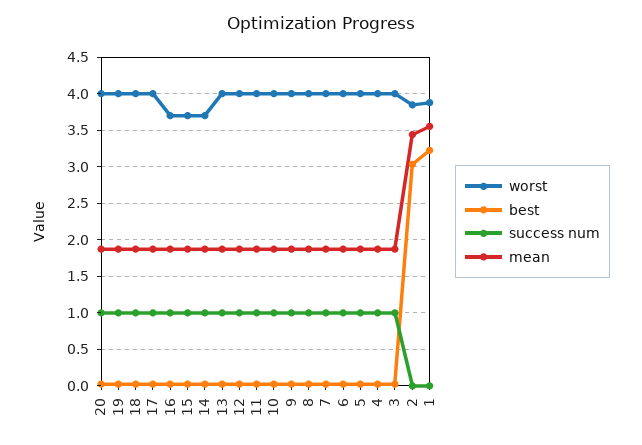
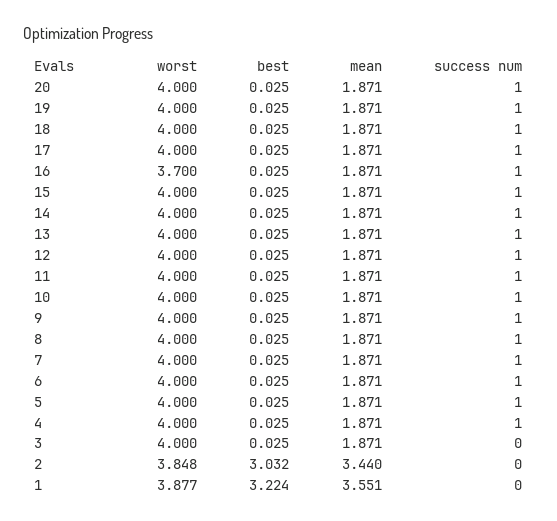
  {
    "worst": {
      "20": 4,
      "19": 4,
      "18": 4,
      "17": 4,
      "16": 3.7,
-     "15": 3.7,
+     "15": 4,
-     "14": 3.7,
+     "14": 4,
      "13": 4,
      "12": 4,
      "11": 4,
      "10": 4,
      "9": 4,
      "8": 4,
      "7": 4,
      "6": 4,
      "5": 4,
      "4": 4,
      "3": 4,
      "2": 3.848,
      "1": 3.877
    },
    "best": {
      "20": 0.025,
      "19": 0.025,
      "18": 0.025,
      "17": 0.025,
      "16": 0.025,
      "15": 0.025,
      "14": 0.025,
      "13": 0.025,
      "12": 0.025,
      "11": 0.025,
      "10": 0.025,
      "9": 0.025,
      "8": 0.025,
      "7": 0.025,
      "6": 0.025,
      "5": 0.025,
      "4": 0.025,
      "3": 0.025,
      "2": 3.032,
      "1": 3.224
    },
    "success num": {
      "20": 1,
      "19": 1,
      "18": 1,
      "17": 1,
      "16": 1,
      "15": 1,
      "14": 1,
      "13": 1,
      "12": 1,
      "11": 1,
      "10": 1,
      "9": 1,
      "8": 1,
      "7": 1,
      "6": 1,
      "5": 1,
      "4": 1,
-     "3": 1,
+     "3": 0,
      "2": 0,
      "1": 0
    },
    "mean": {
      "20": 1.871,
      "19": 1.871,
      "18": 1.871,
      "17": 1.871,
      "16": 1.871,
      "15": 1.871,
      "14": 1.871,
      "13": 1.871,
      "12": 1.871,
      "11": 1.871,
      "10": 1.871,
      "9": 1.871,
      "8": 1.871,
      "7": 1.871,
      "6": 1.871,
      "5": 1.871,
      "4": 1.871,
      "3": 1.871,
      "2": 3.44,
      "1": 3.551
    }
  }

